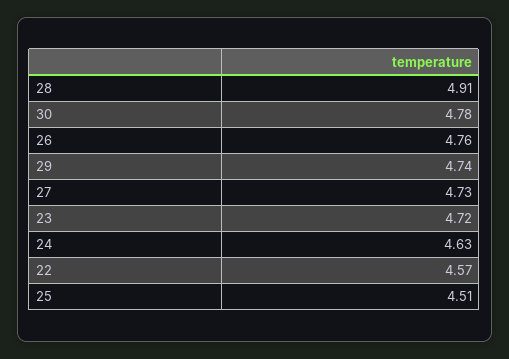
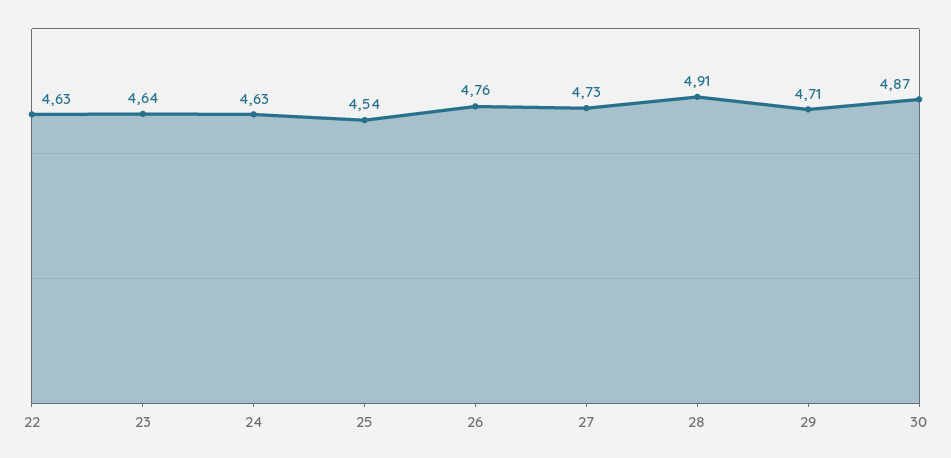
  {
    "28": 4.91,
-   "30": 4.78,
+   "30": 4.87,
    "26": 4.76,
-   "29": 4.74,
+   "29": 4.71,
    "27": 4.73,
-   "23": 4.72,
+   "23": 4.64,
    "24": 4.63,
-   "22": 4.57,
+   "22": 4.63,
-   "25": 4.51
+   "25": 4.54
  }

